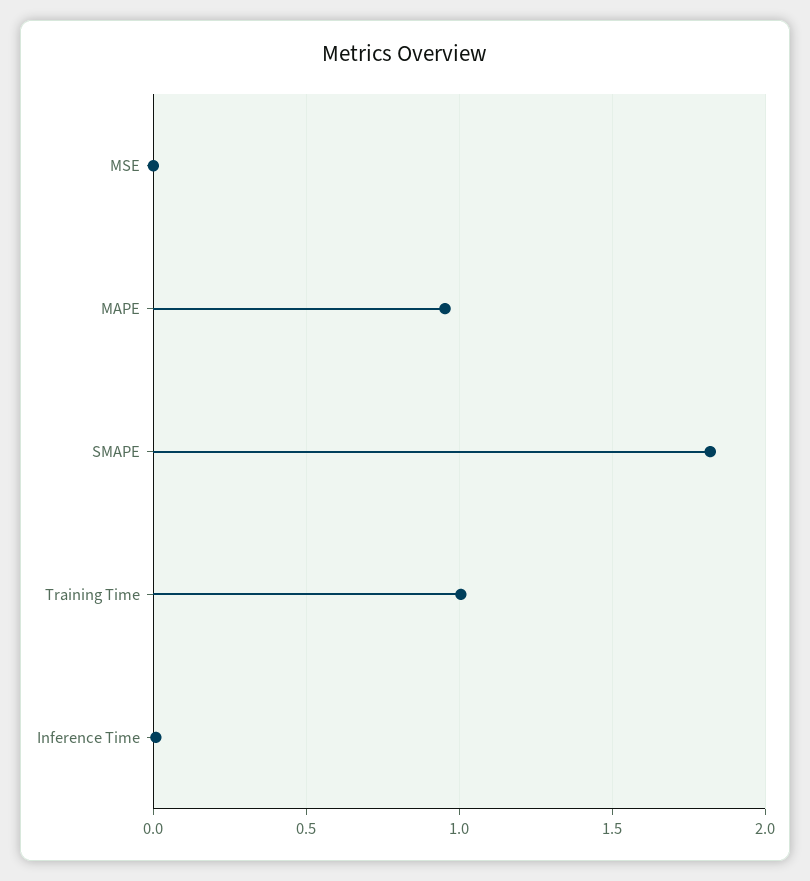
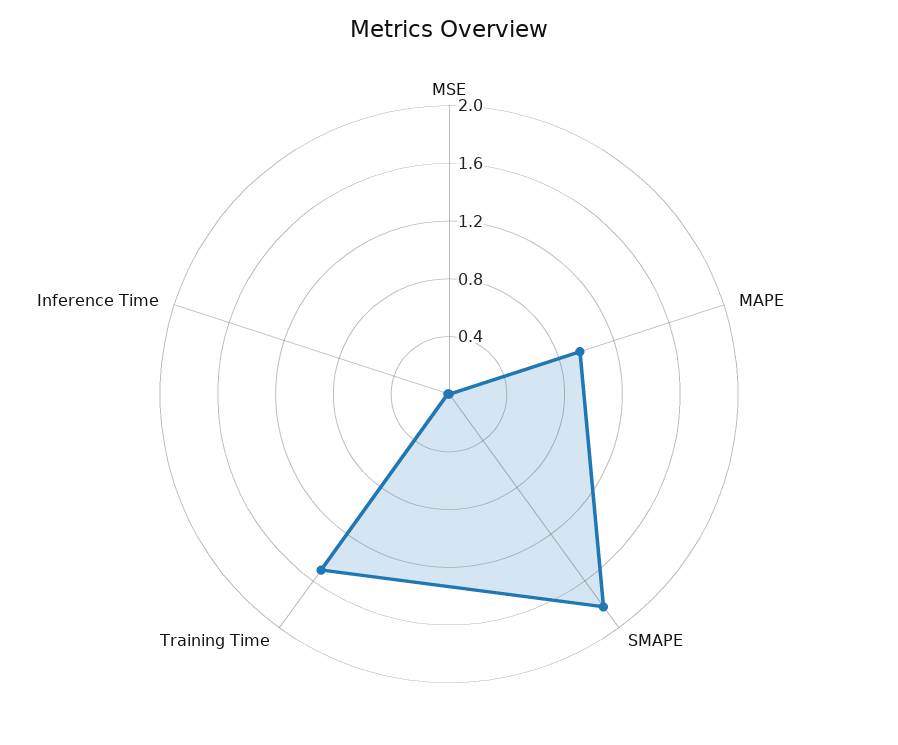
  {
    "MSE": 0,
    "MAPE": 0.95,
    "SMAPE": 1.8,
-   "Training Time": 1,
+   "Training Time": 1.5,
    "Inference Time": 0
  }

